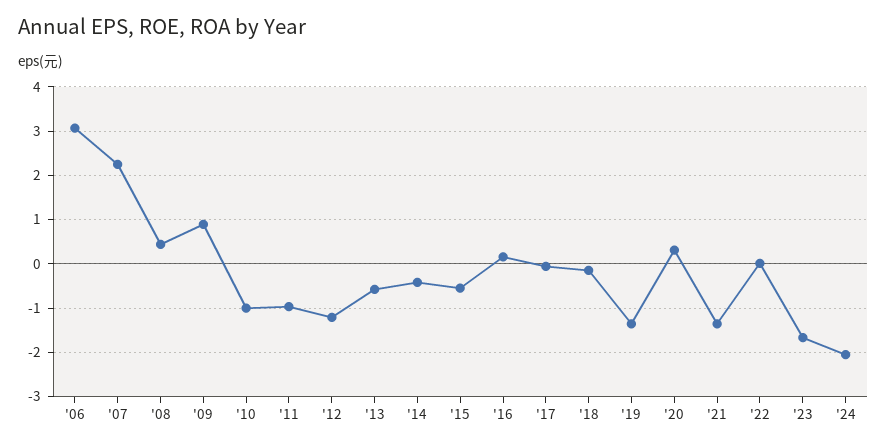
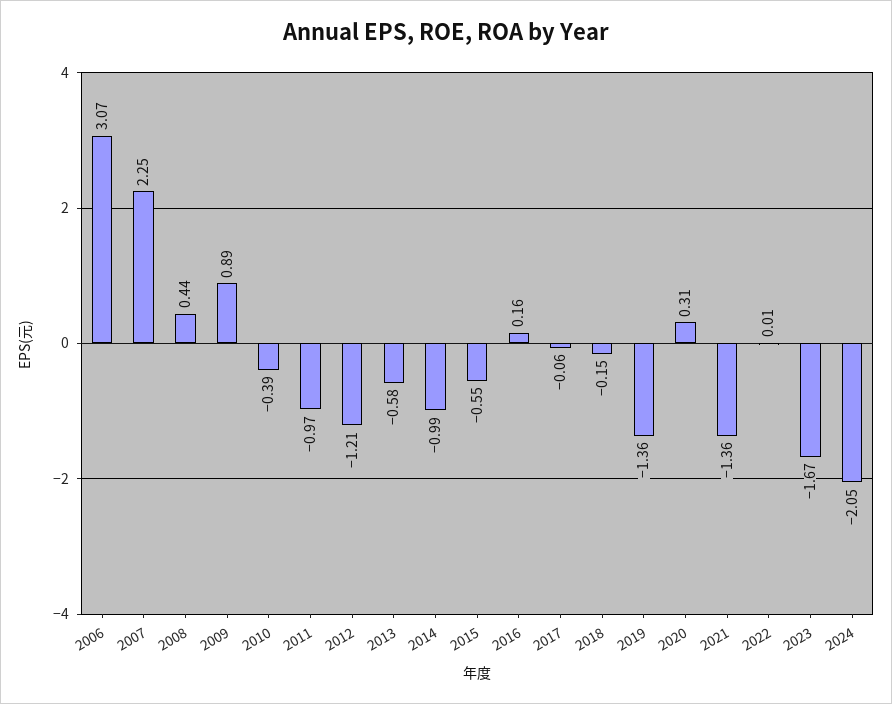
  {
    "'06": 3.07,
    "'07": 2.25,
    "'08": 0.44,
    "'09": 0.89,
-   "'10": -1,
+   "'10": -0.39,
    "'11": -0.97,
    "'12": -1.21,
    "'13": -0.58,
-   "'14": -0.4,
+   "'14": -0.99,
    "'15": -0.55,
    "'16": 0.16,
    "'17": -0.06,
    "'18": -0.15,
    "'19": -1.36,
    "'20": 0.31,
    "'21": -1.36,
    "'22": 0.01,
    "'23": -1.67,
    "'24": -2.05
  }

